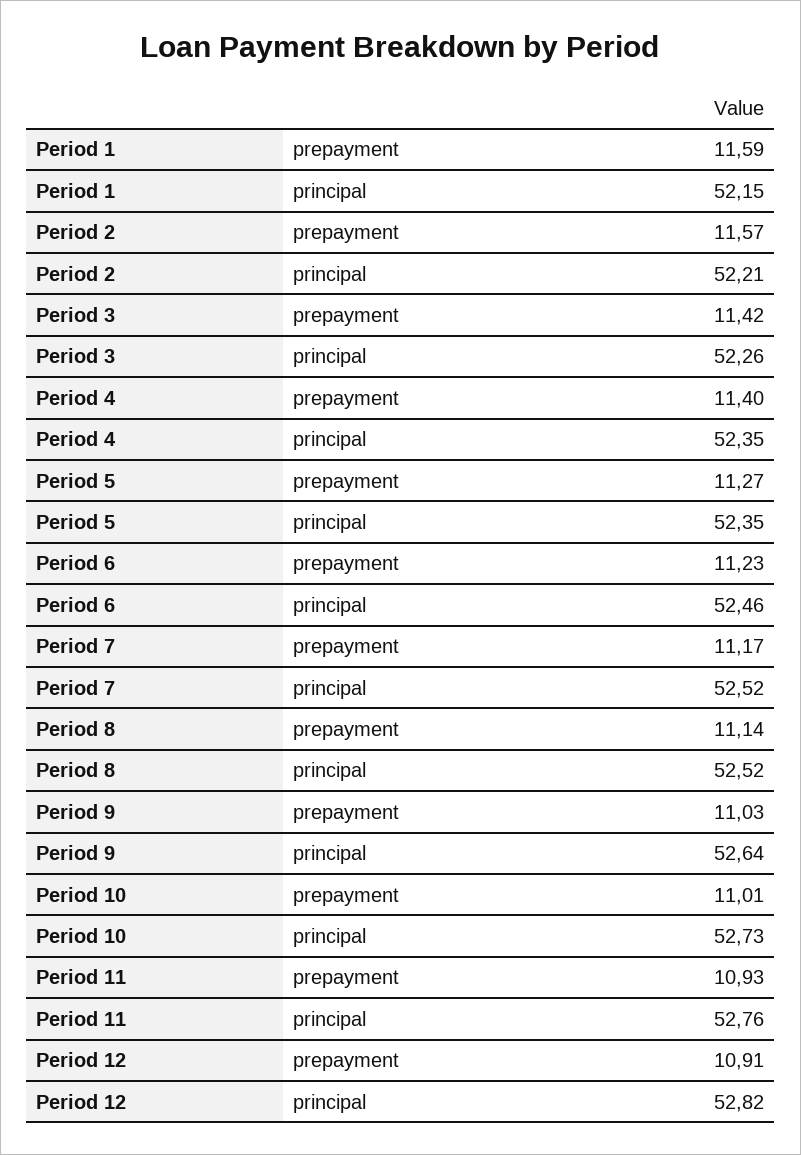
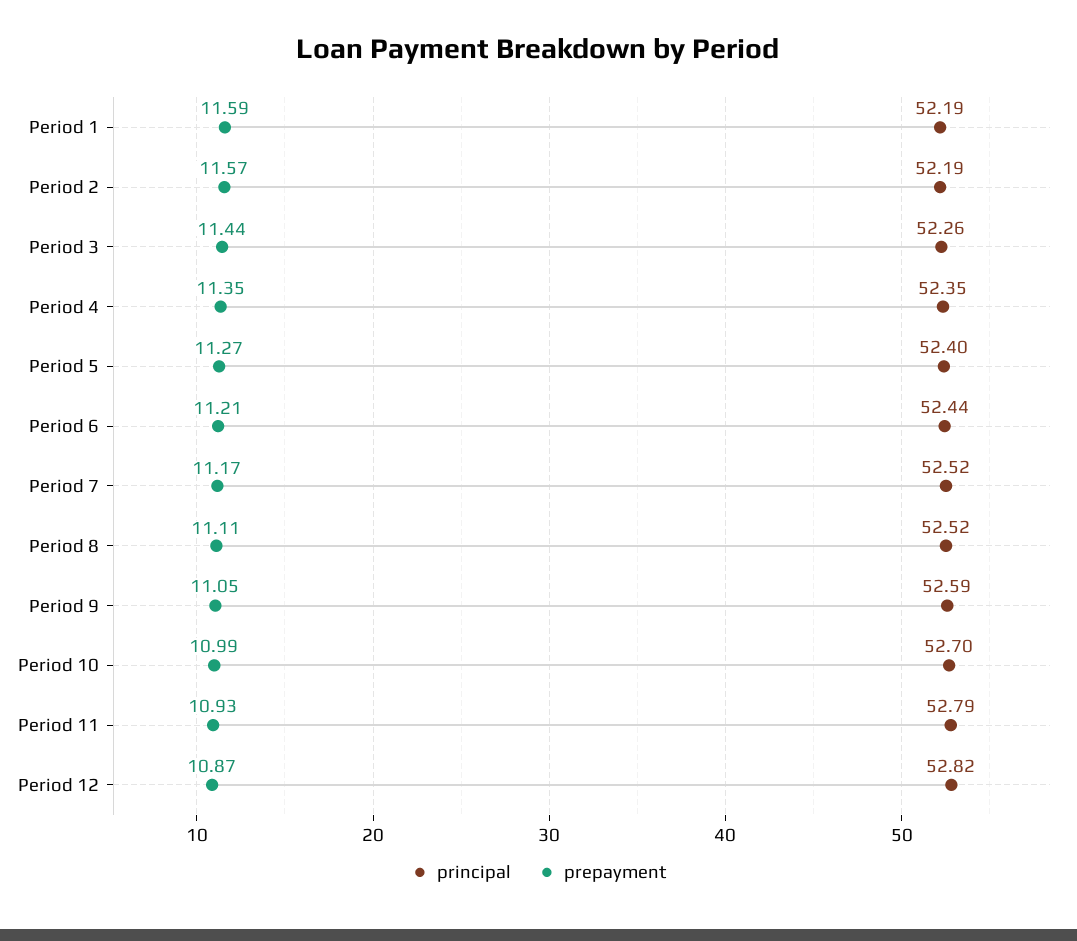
  {
    "prepayment": {
      "Period 1": 11.59,
      "Period 2": 11.57,
-     "Period 3": 11.42,
+     "Period 3": 11.44,
-     "Period 4": 11.4,
+     "Period 4": 11.35,
      "Period 5": 11.27,
-     "Period 6": 11.23,
+     "Period 6": 11.21,
      "Period 7": 11.17,
-     "Period 8": 11.14,
+     "Period 8": 11.11,
-     "Period 9": 11.03,
+     "Period 9": 11.05,
-     "Period 10": 11.01,
+     "Period 10": 10.99,
      "Period 11": 10.93,
-     "Period 12": 10.91
+     "Period 12": 10.87
    },
    "principal": {
-     "Period 1": 52.15,
+     "Period 1": 52.19,
-     "Period 2": 52.21,
+     "Period 2": 52.19,
      "Period 3": 52.26,
      "Period 4": 52.35,
-     "Period 5": 52.35,
+     "Period 5": 52.4,
-     "Period 6": 52.46,
+     "Period 6": 52.44,
      "Period 7": 52.52,
      "Period 8": 52.52,
-     "Period 9": 52.64,
+     "Period 9": 52.59,
-     "Period 10": 52.73,
+     "Period 10": 52.7,
-     "Period 11": 52.76,
+     "Period 11": 52.79,
      "Period 12": 52.82
    }
  }

